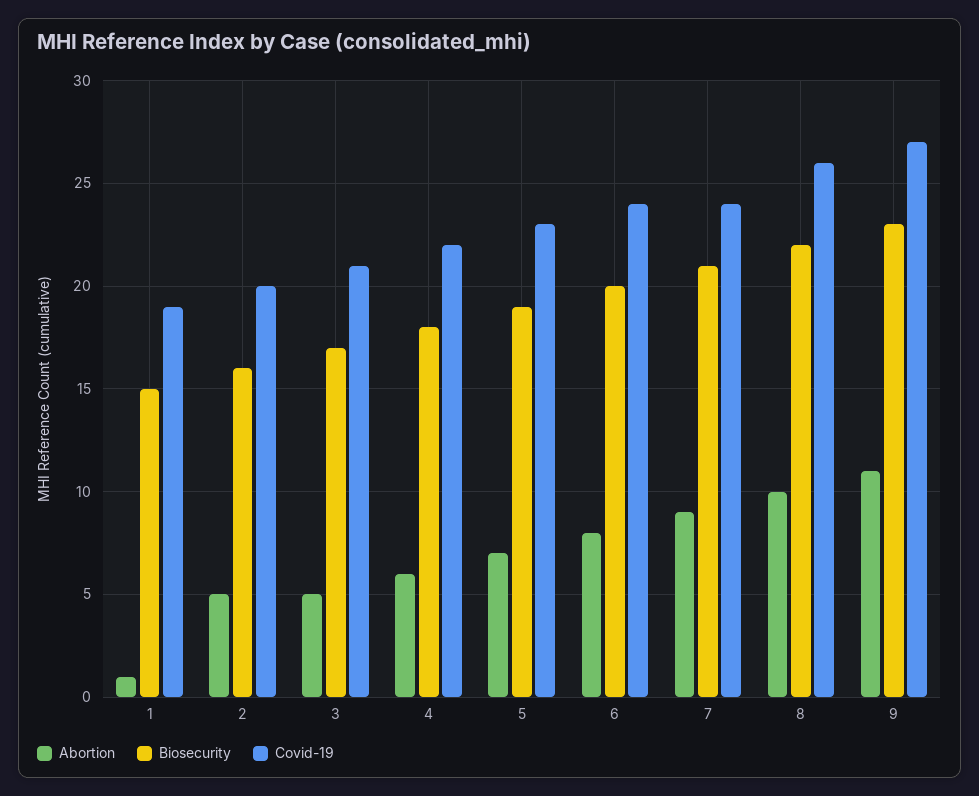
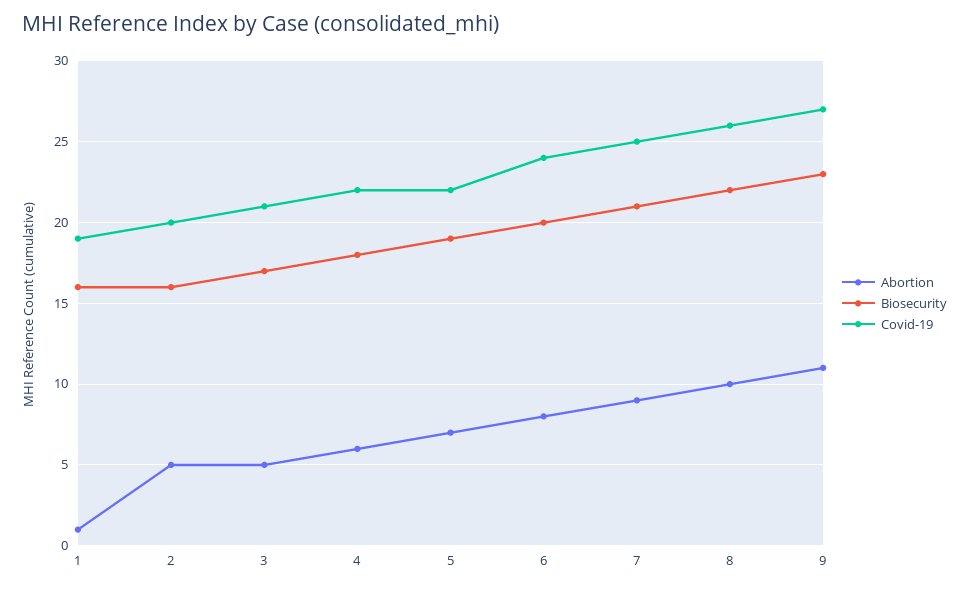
  {
    "Abortion": {
      "1": 1,
      "2": 5,
      "3": 5,
      "4": 6,
      "5": 7,
      "6": 8,
      "7": 9,
      "8": 10,
      "9": 11
    },
    "Biosecurity": {
-     "1": 15,
+     "1": 16,
      "2": 16,
      "3": 17,
      "4": 18,
      "5": 19,
      "6": 20,
      "7": 21,
      "8": 22,
      "9": 23
    },
    "Covid-19": {
      "1": 19,
      "2": 20,
      "3": 21,
      "4": 22,
-     "5": 23,
+     "5": 22,
      "6": 24,
-     "7": 24,
+     "7": 25,
      "8": 26,
      "9": 27
    }
  }

